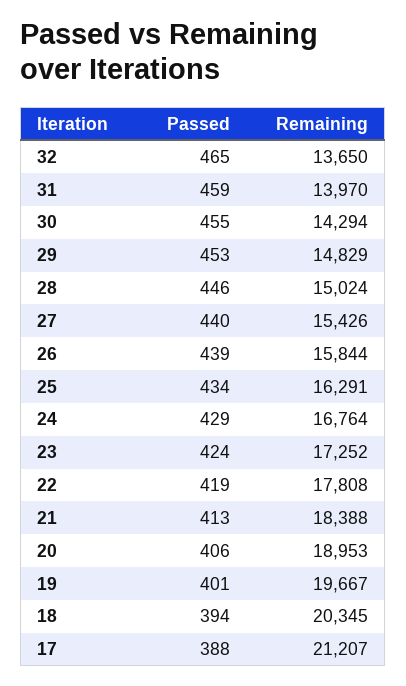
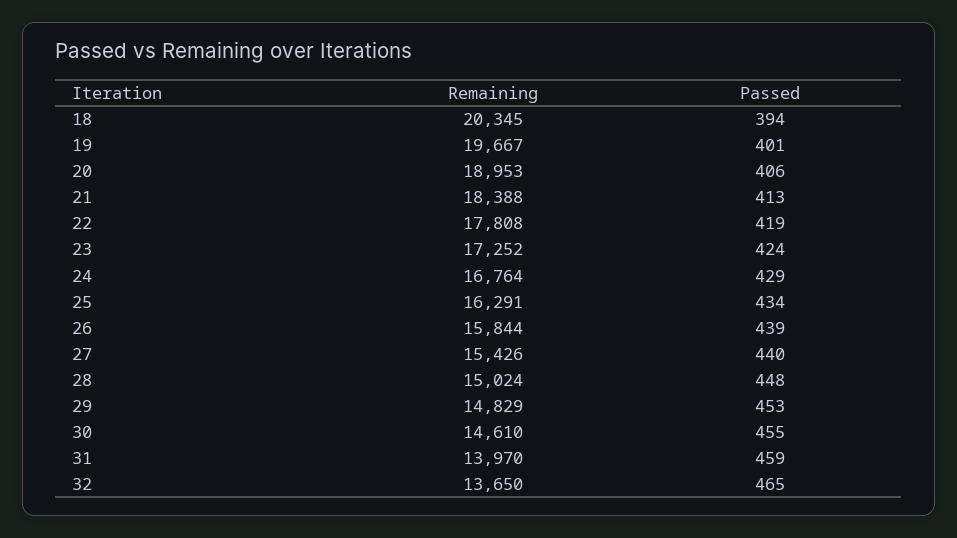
  {
    "Passed": {
      "32": 465,
      "31": 459,
      "30": 455,
      "29": 453,
-     "28": 446,
+     "28": 448,
      "27": 440,
      "26": 439,
      "25": 434,
      "24": 429,
      "23": 424,
      "22": 419,
      "21": 413,
      "20": 406,
      "19": 401,
-     "18": 394,
+     "18": 394
-     "17": 388
    },
    "Remaining": {
      "32": 13650,
      "31": 13970,
-     "30": 14294,
+     "30": 14610,
      "29": 14829,
      "28": 15024,
      "27": 15426,
      "26": 15844,
      "25": 16291,
      "24": 16764,
      "23": 17252,
      "22": 17808,
      "21": 18388,
      "20": 18953,
      "19": 19667,
-     "18": 20345,
+     "18": 20345
-     "17": 21207
    }
  }

